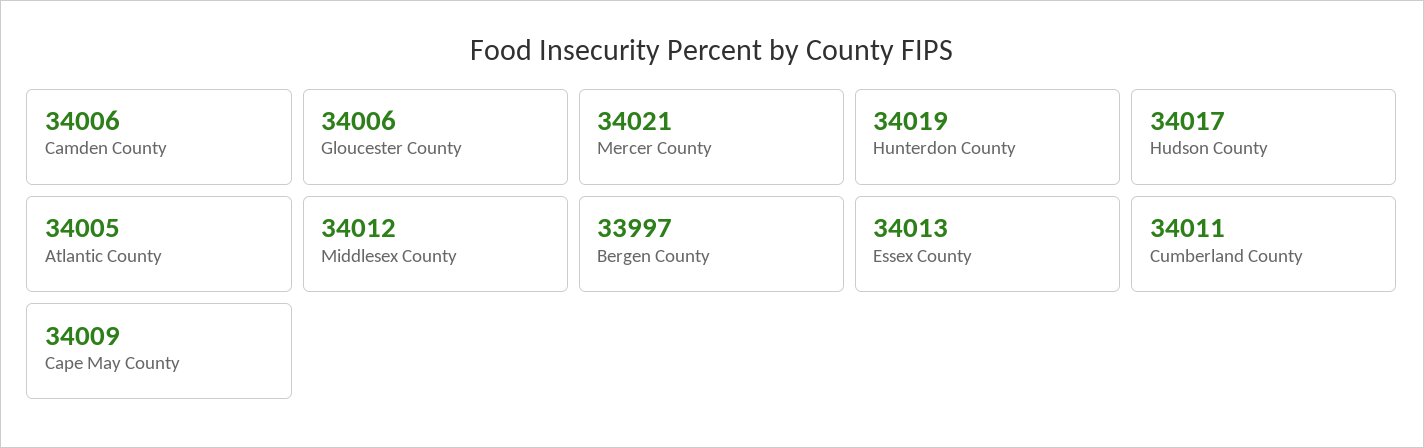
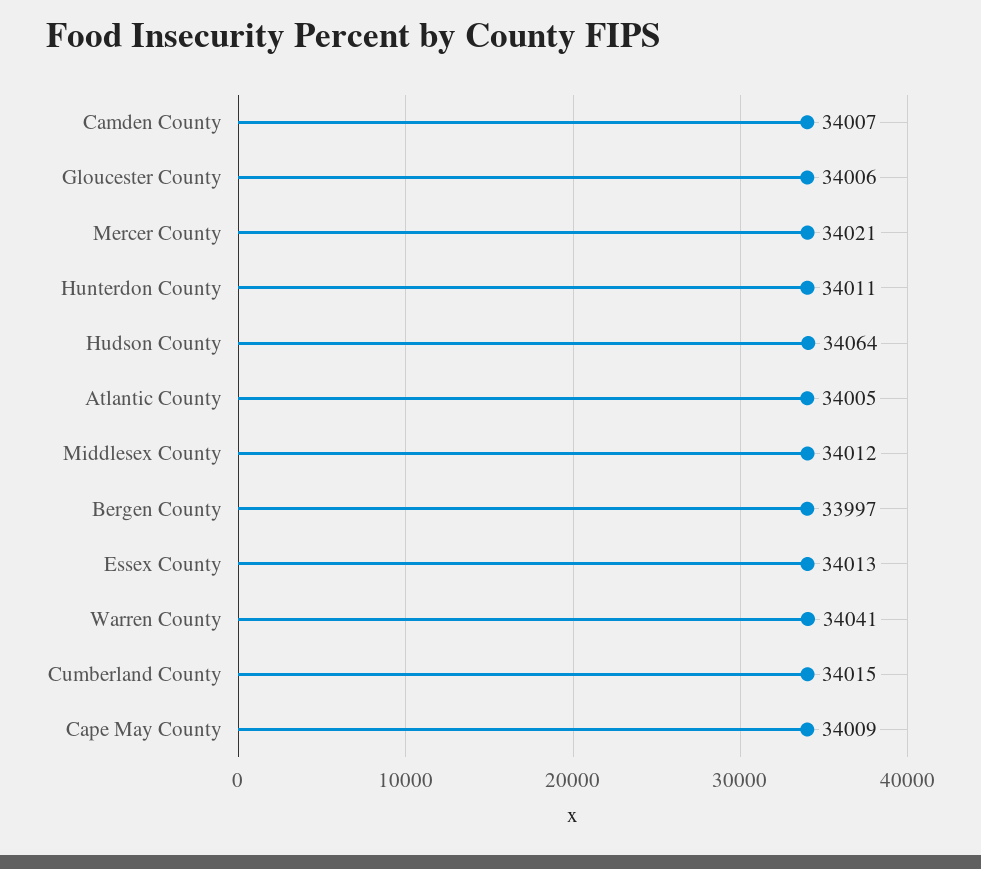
  {
-   "Camden County": 34006,
+   "Camden County": 34007,
    "Gloucester County": 34006,
    "Mercer County": 34021,
-   "Hunterdon County": 34019,
+   "Hunterdon County": 34011,
-   "Hudson County": 34017,
+   "Hudson County": 34064,
    "Atlantic County": 34005,
    "Middlesex County": 34012,
    "Bergen County": 33997,
    "Essex County": 34013,
-   "Cumberland County": 34011,
+   "Cumberland County": 34015,
-   "Cape May County": 34009
+   "Cape May County": 34009,
+   "Warren County": 34041
  }

